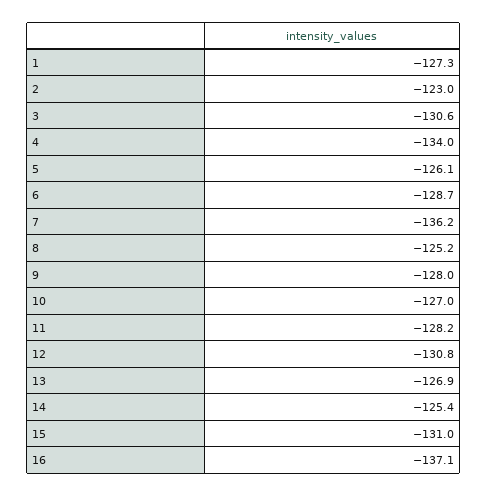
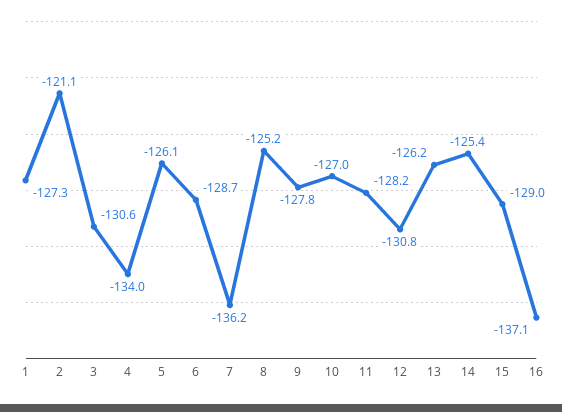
  {
    "1": -127.3,
-   "2": -123,
+   "2": -121.1,
    "3": -130.6,
    "4": -134,
    "5": -126.1,
    "6": -128.7,
    "7": -136.2,
    "8": -125.2,
-   "9": -128,
+   "9": -127.8,
    "10": -127,
    "11": -128.2,
    "12": -130.8,
-   "13": -126.9,
+   "13": -126.2,
    "14": -125.4,
-   "15": -131,
+   "15": -129,
    "16": -137.1
  }

